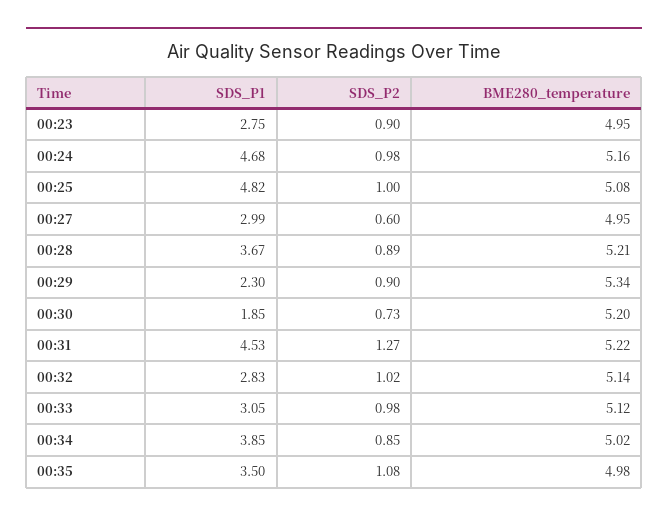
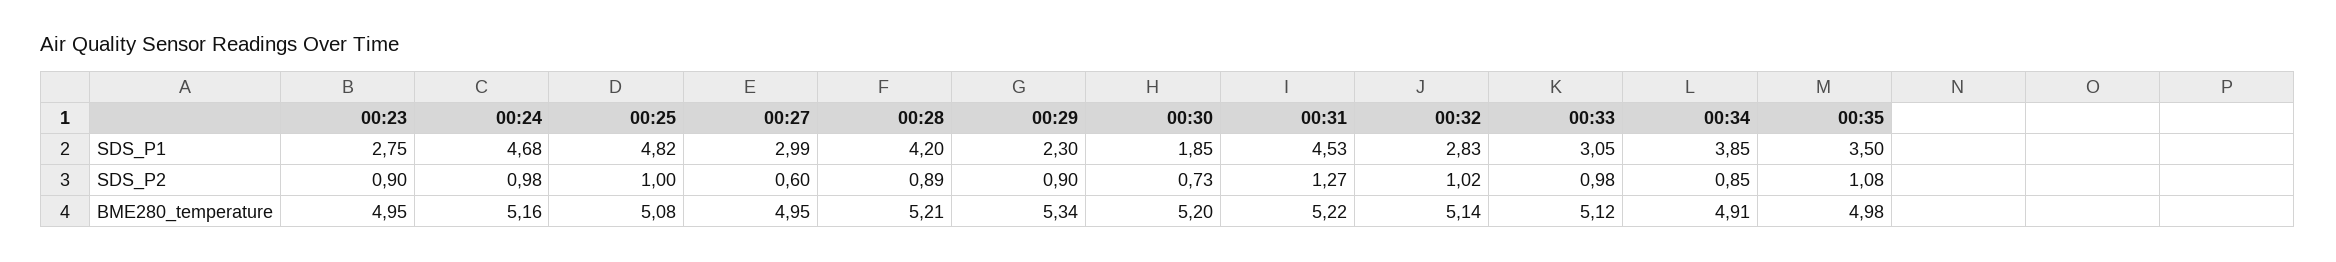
  {
    "SDS_P1": {
      "00:23": 2.75,
      "00:24": 4.68,
      "00:25": 4.82,
      "00:27": 2.99,
-     "00:28": 3.67,
+     "00:28": 4.2,
      "00:29": 2.3,
      "00:30": 1.85,
      "00:31": 4.53,
      "00:32": 2.83,
      "00:33": 3.05,
      "00:34": 3.85,
      "00:35": 3.5
    },
    "SDS_P2": {
      "00:23": 0.9,
      "00:24": 0.98,
      "00:25": 1,
      "00:27": 0.6,
      "00:28": 0.89,
      "00:29": 0.9,
      "00:30": 0.73,
      "00:31": 1.27,
      "00:32": 1.02,
      "00:33": 0.98,
      "00:34": 0.85,
      "00:35": 1.08
    },
    "BME280_temperature": {
      "00:23": 4.95,
      "00:24": 5.16,
      "00:25": 5.08,
      "00:27": 4.95,
      "00:28": 5.21,
      "00:29": 5.34,
      "00:30": 5.2,
      "00:31": 5.22,
      "00:32": 5.14,
      "00:33": 5.12,
-     "00:34": 5.02,
+     "00:34": 4.91,
      "00:35": 4.98
    }
  }

